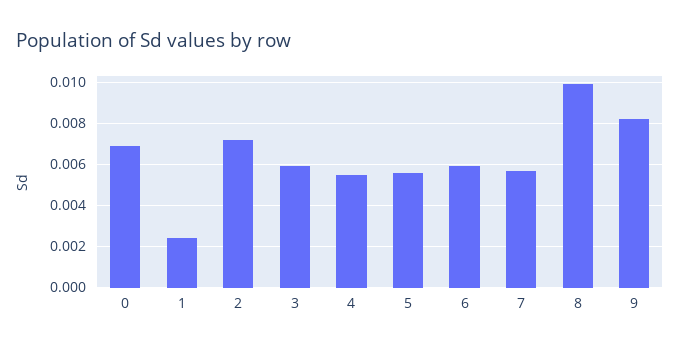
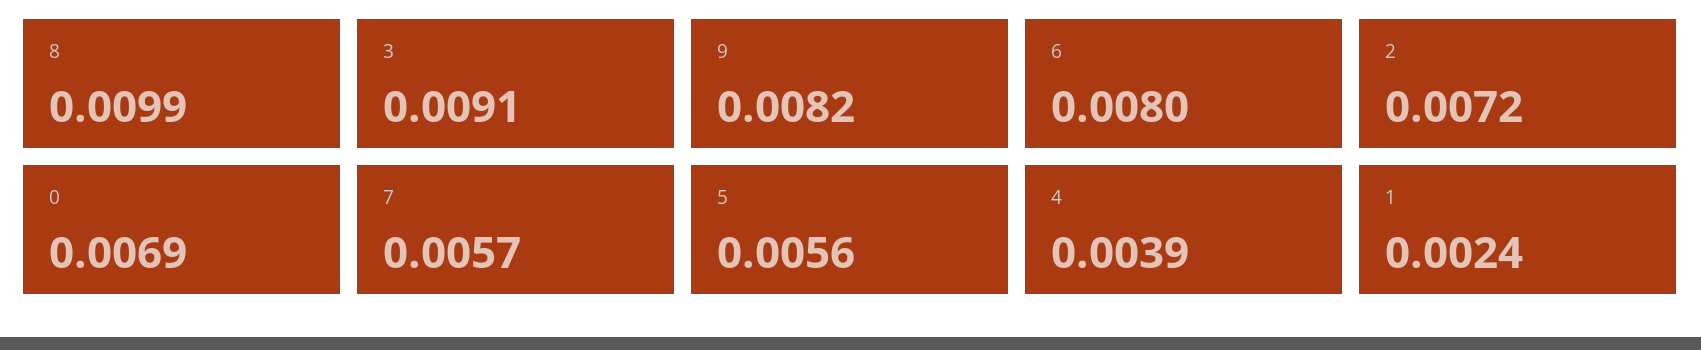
  {
    "0": 0.0069,
    "1": 0.0024,
    "2": 0.0072,
-   "3": 0.006,
+   "3": 0.0091,
-   "4": 0.0055,
+   "4": 0.0039,
    "5": 0.0056,
-   "6": 0.006,
+   "6": 0.008,
    "7": 0.0057,
    "8": 0.0099,
    "9": 0.0082
  }

